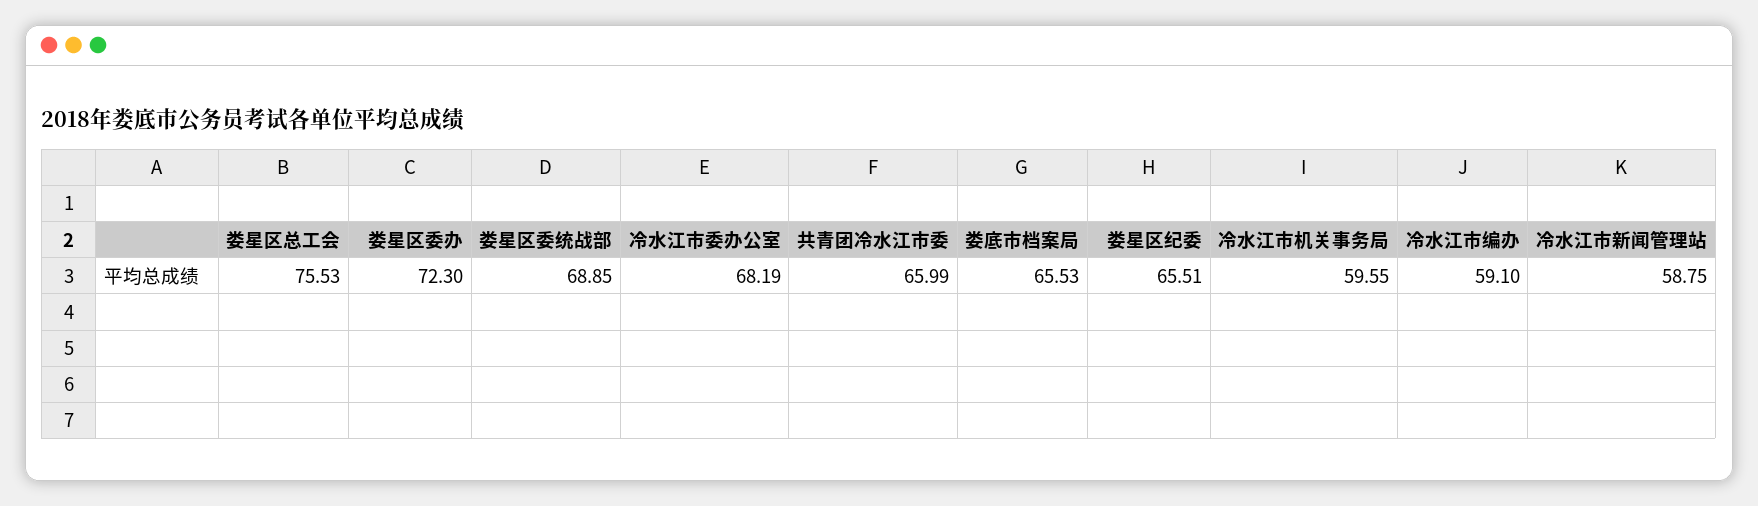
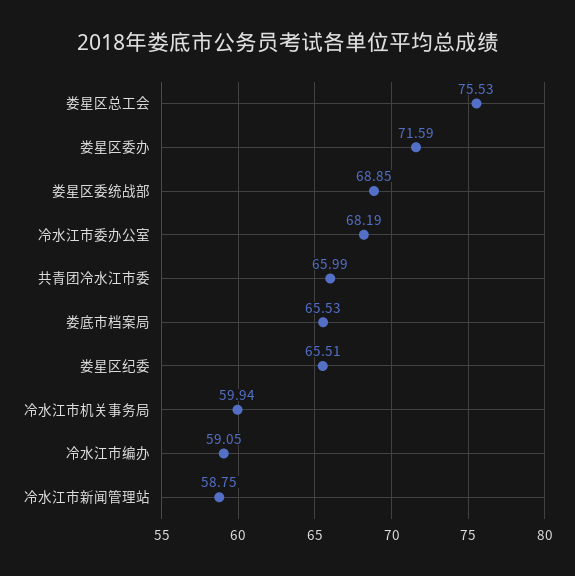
  {
    "娄星区总工会": 75.53,
-   "娄星区委办": 72.3,
+   "娄星区委办": 71.59,
    "娄星区委统战部": 68.85,
    "冷水江市委办公室": 68.19,
    "共青团冷水江市委": 65.99,
    "娄底市档案局": 65.53,
    "娄星区纪委": 65.51,
-   "冷水江市机关事务局": 59.55,
+   "冷水江市机关事务局": 59.94,
-   "冷水江市编办": 59.1,
+   "冷水江市编办": 59.05,
    "冷水江市新闻管理站": 58.75
  }

